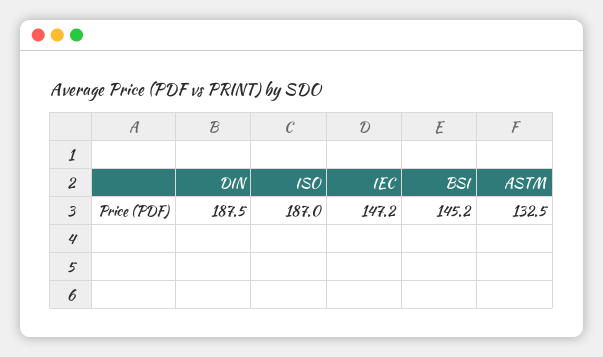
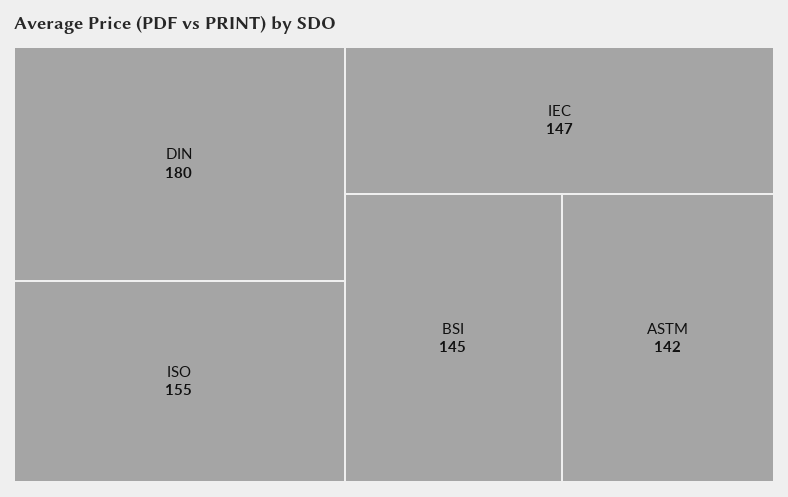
  {
-   "DIN": 187.5,
+   "DIN": 180,
-   "ISO": 187,
+   "ISO": 155,
    "IEC": 147.2,
    "BSI": 145.2,
-   "ASTM": 132.5
+   "ASTM": 142
  }

